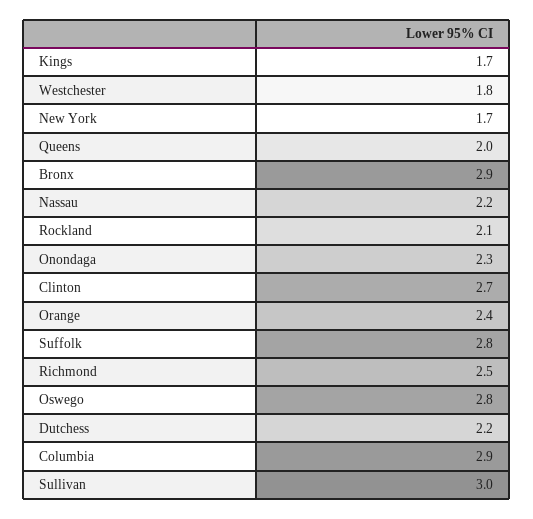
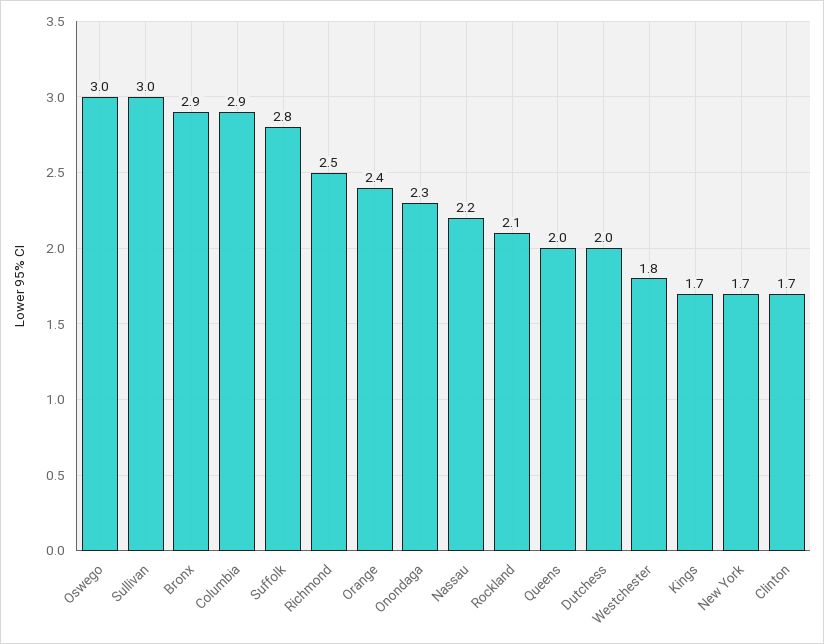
  {
    "Kings": 1.7,
    "Westchester": 1.8,
    "New York": 1.7,
    "Queens": 2,
    "Bronx": 2.9,
    "Nassau": 2.2,
    "Rockland": 2.1,
    "Onondaga": 2.3,
-   "Clinton": 2.7,
+   "Clinton": 1.7,
    "Orange": 2.4,
    "Suffolk": 2.8,
    "Richmond": 2.5,
-   "Oswego": 2.8,
+   "Oswego": 3,
-   "Dutchess": 2.2,
+   "Dutchess": 2,
    "Columbia": 2.9,
    "Sullivan": 3
  }

